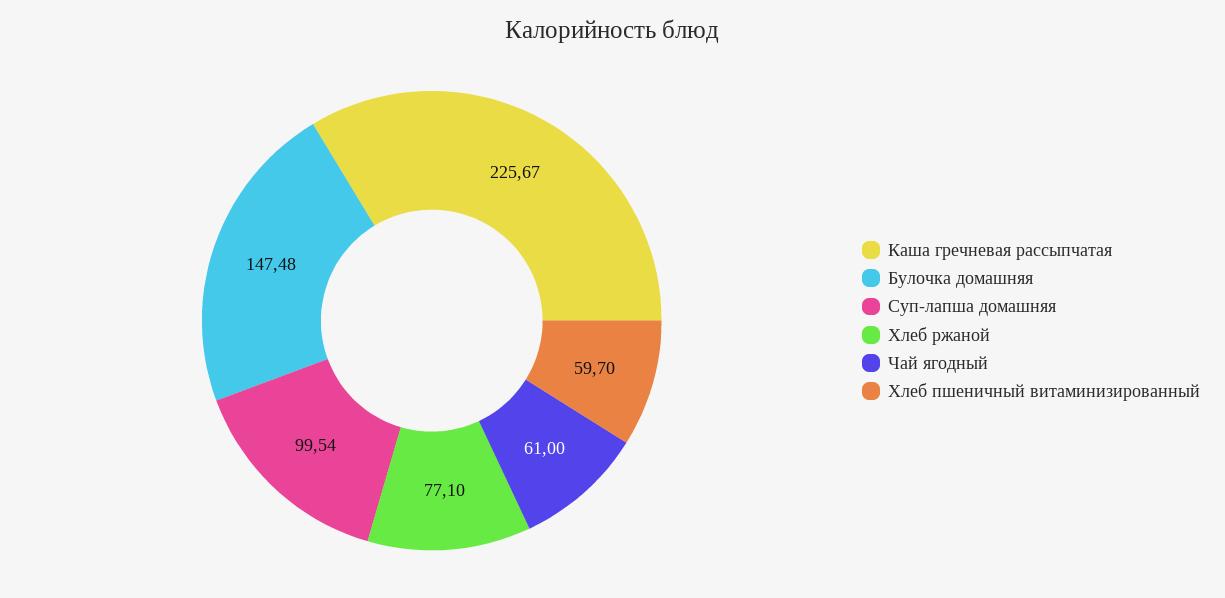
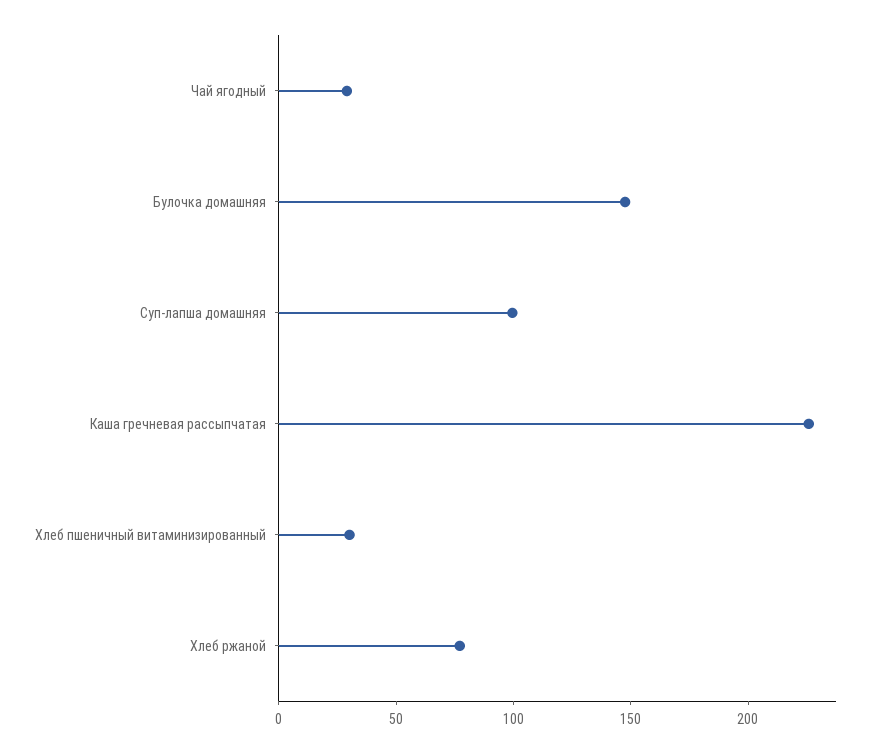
  {
    "Каша гречневая рассыпчатая": 225.67,
    "Булочка домашняя": 147.48,
    "Суп-лапша домашняя": 99.54,
    "Хлеб ржаной": 77.1,
-   "Чай ягодный": 61,
+   "Чай ягодный": 30,
-   "Хлеб пшеничный витаминизированный": 59.7
+   "Хлеб пшеничный витаминизированный": 30
  }

